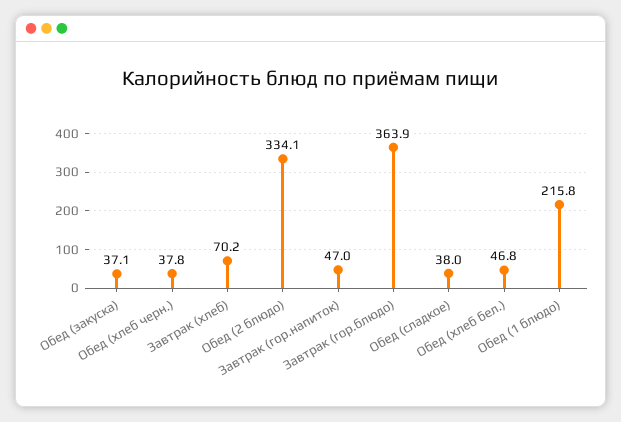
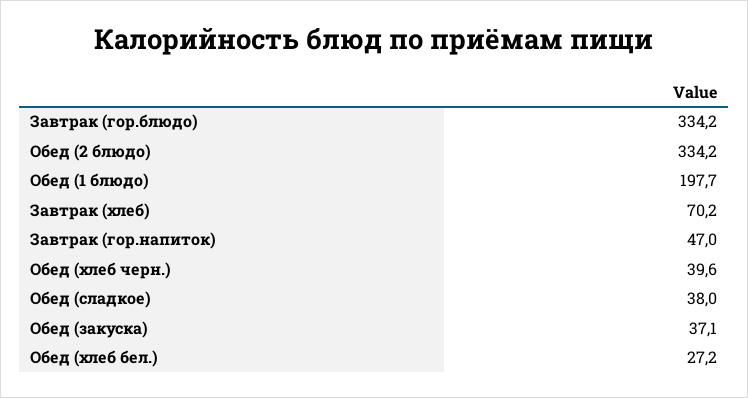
  {
    "Обед (закуска)": 37.1,
-   "Обед (хлеб черн.)": 37.8,
+   "Обед (хлеб черн.)": 39.6,
    "Завтрак (хлеб)": 70.2,
-   "Обед (2 блюдо)": 334.1,
+   "Обед (2 блюдо)": 334.2,
    "Завтрак (гор.напиток)": 47,
-   "Завтрак (гор.блюдо)": 363.9,
+   "Завтрак (гор.блюдо)": 334.2,
    "Обед (сладкое)": 38,
-   "Обед (хлеб бел.)": 46.8,
+   "Обед (хлеб бел.)": 27.2,
-   "Обед (1 блюдо)": 215.8
+   "Обед (1 блюдо)": 197.7
  }

